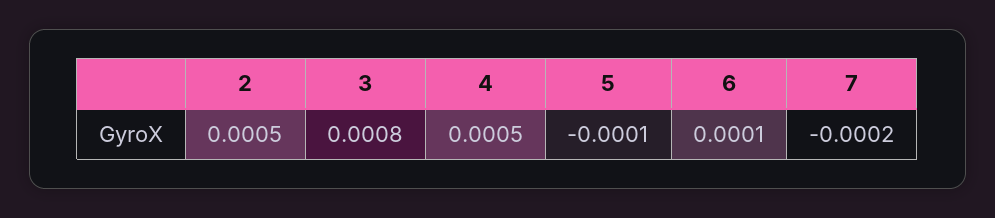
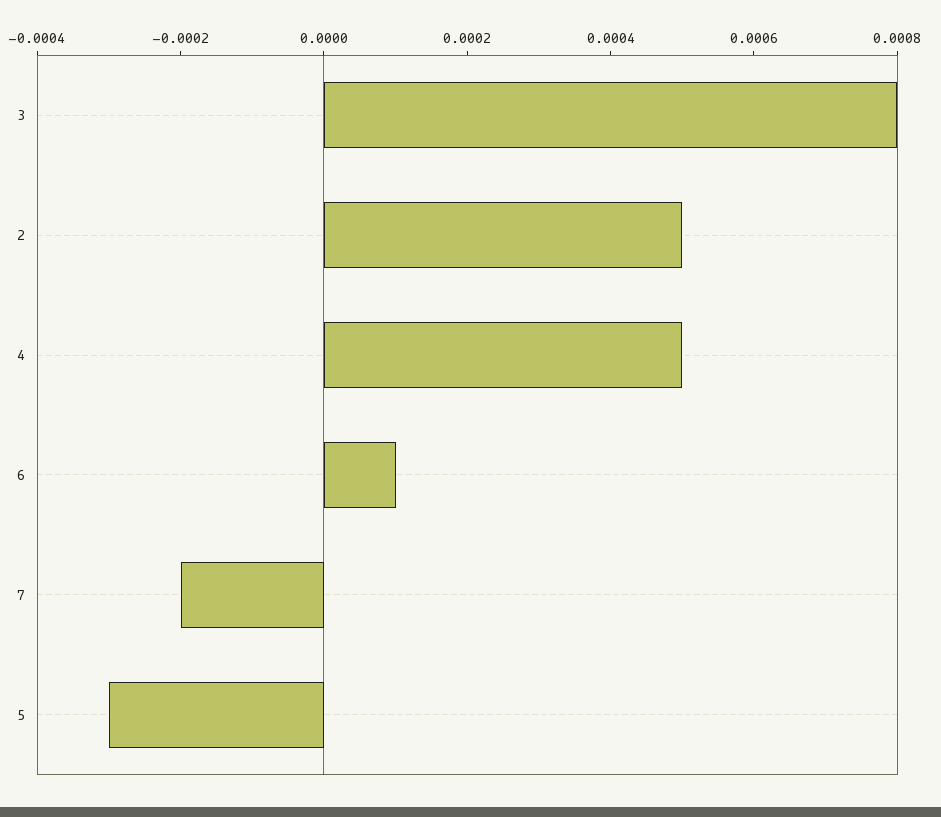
  {
    "2": 0.0005,
    "3": 0.0008,
    "4": 0.0005,
-   "5": -0.0001,
+   "5": -0.0003,
    "6": 0.0001,
    "7": -0.0002
  }

